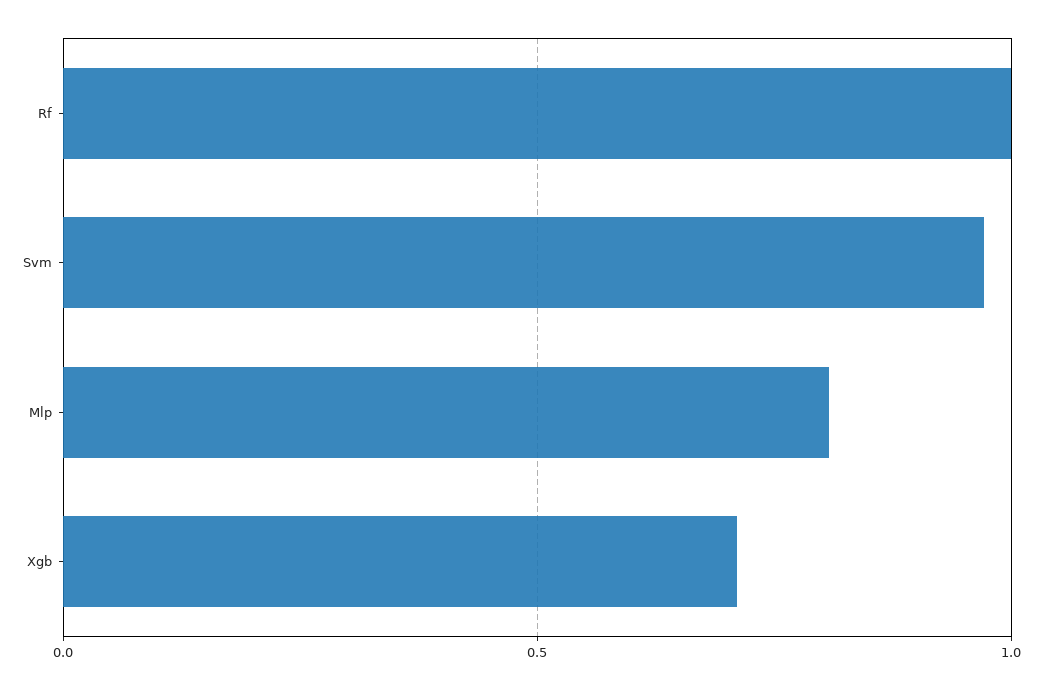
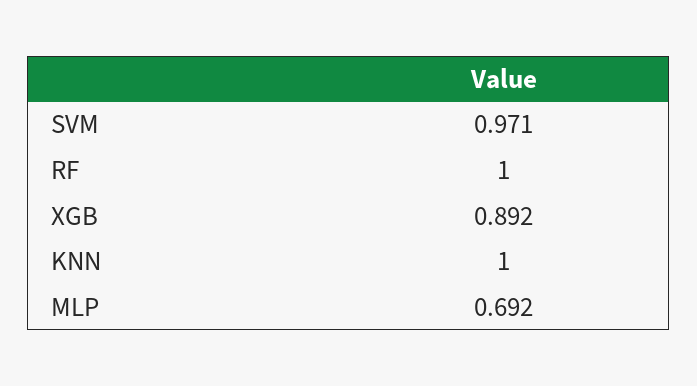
  {
    "Rf": 1,
    "Svm": 0.971,
-   "Mlp": 0.8,
+   "Mlp": 0.692,
-   "Xgb": 0.7
+   "Xgb": 0.892,
+   "KNN": 1
  }

